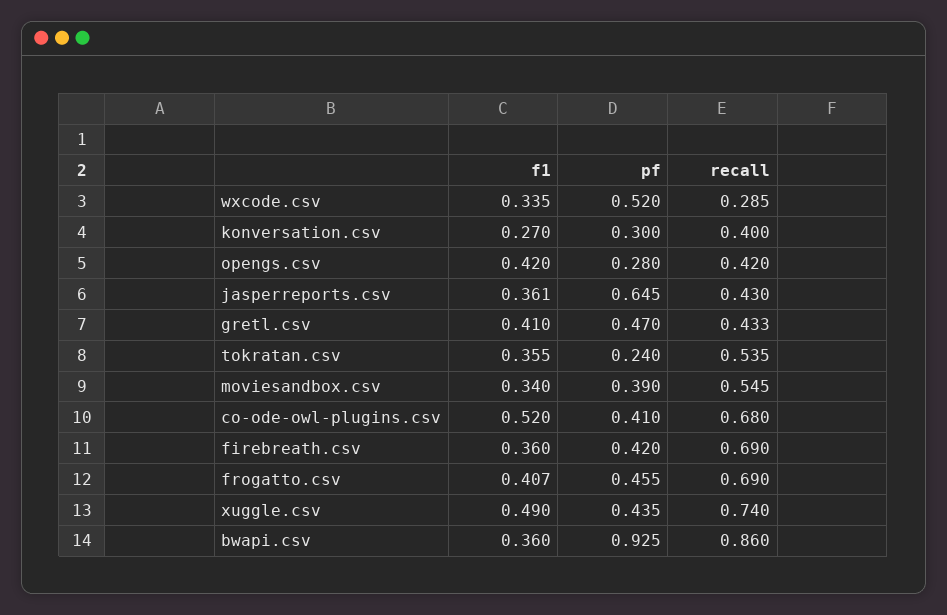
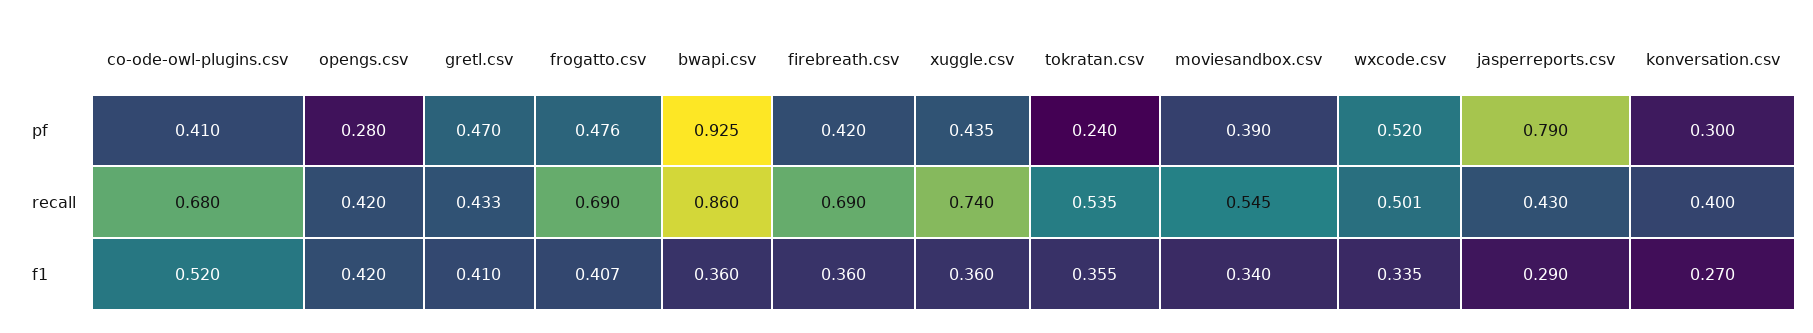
  {
    "f1": {
      "wxcode.csv": 0.335,
      "konversation.csv": 0.27,
      "opengs.csv": 0.42,
-     "jasperreports.csv": 0.361,
+     "jasperreports.csv": 0.29,
      "gretl.csv": 0.41,
      "tokratan.csv": 0.355,
      "moviesandbox.csv": 0.34,
      "co-ode-owl-plugins.csv": 0.52,
      "firebreath.csv": 0.36,
      "frogatto.csv": 0.407,
-     "xuggle.csv": 0.49,
+     "xuggle.csv": 0.36,
      "bwapi.csv": 0.36
    },
    "pf": {
      "wxcode.csv": 0.52,
      "konversation.csv": 0.3,
      "opengs.csv": 0.28,
-     "jasperreports.csv": 0.645,
+     "jasperreports.csv": 0.79,
      "gretl.csv": 0.47,
      "tokratan.csv": 0.24,
      "moviesandbox.csv": 0.39,
      "co-ode-owl-plugins.csv": 0.41,
      "firebreath.csv": 0.42,
-     "frogatto.csv": 0.455,
+     "frogatto.csv": 0.476,
      "xuggle.csv": 0.435,
      "bwapi.csv": 0.925
    },
    "recall": {
-     "wxcode.csv": 0.285,
+     "wxcode.csv": 0.501,
      "konversation.csv": 0.4,
      "opengs.csv": 0.42,
      "jasperreports.csv": 0.43,
      "gretl.csv": 0.433,
      "tokratan.csv": 0.535,
      "moviesandbox.csv": 0.545,
      "co-ode-owl-plugins.csv": 0.68,
      "firebreath.csv": 0.69,
      "frogatto.csv": 0.69,
      "xuggle.csv": 0.74,
      "bwapi.csv": 0.86
    }
  }

